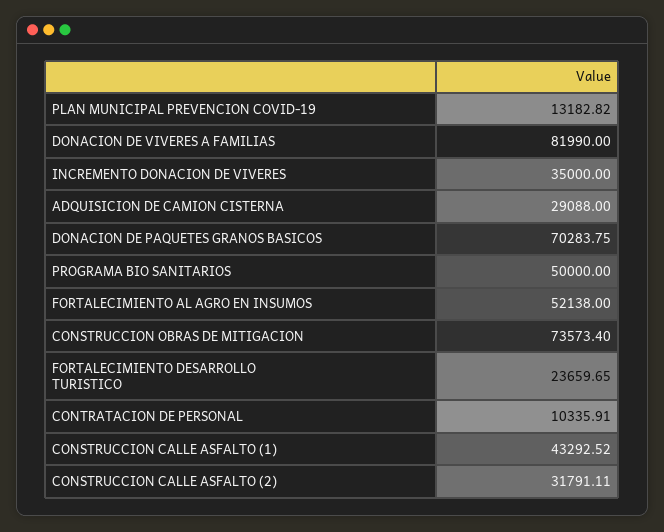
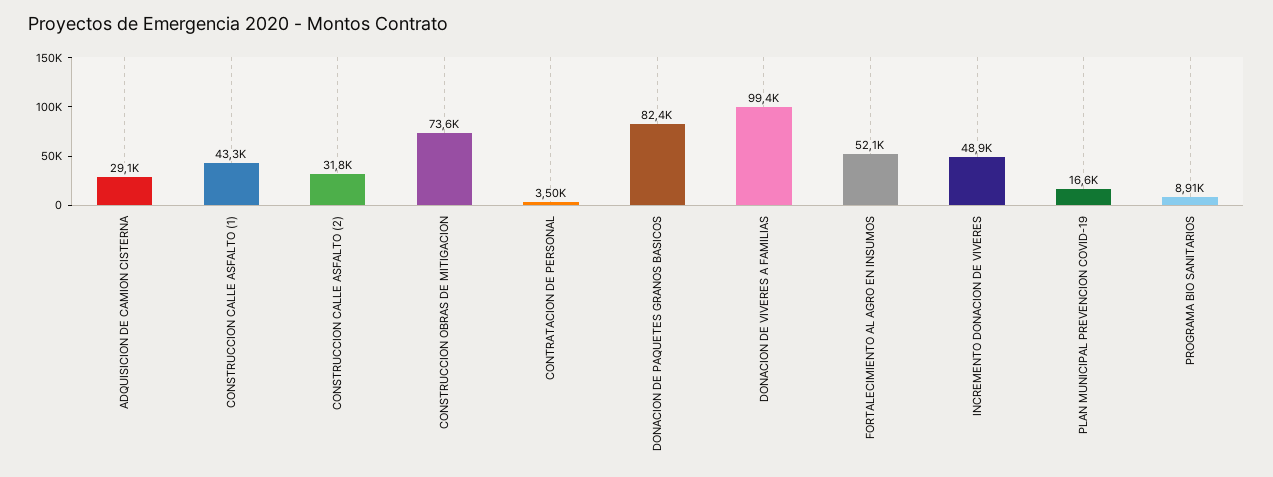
  {
-   "PLAN MUNICIPAL PREVENCION COVID-19": 13182.82,
+   "PLAN MUNICIPAL PREVENCION COVID-19": 16600,
-   "DONACION DE VIVERES A FAMILIAS": 81990,
+   "DONACION DE VIVERES A FAMILIAS": 99400,
-   "INCREMENTO DONACION DE VIVERES": 35000,
+   "INCREMENTO DONACION DE VIVERES": 48900,
    "ADQUISICION DE CAMION CISTERNA": 29088,
-   "DONACION DE PAQUETES GRANOS BASICOS": 70283.75,
+   "DONACION DE PAQUETES GRANOS BASICOS": 82400,
-   "PROGRAMA BIO SANITARIOS": 50000,
+   "PROGRAMA BIO SANITARIOS": 8910,
    "FORTALECIMIENTO AL AGRO EN INSUMOS": 52138,
    "CONSTRUCCION OBRAS DE MITIGACION": 73573.4,
-   "FORTALECIMIENTO DESARROLLO TURISTICO": 23659.65,
-   "CONTRATACION DE PERSONAL": 10335.91,
+   "CONTRATACION DE PERSONAL": 3500,
    "CONSTRUCCION CALLE ASFALTO (1)": 43292.52,
    "CONSTRUCCION CALLE ASFALTO (2)": 31791.11
  }

